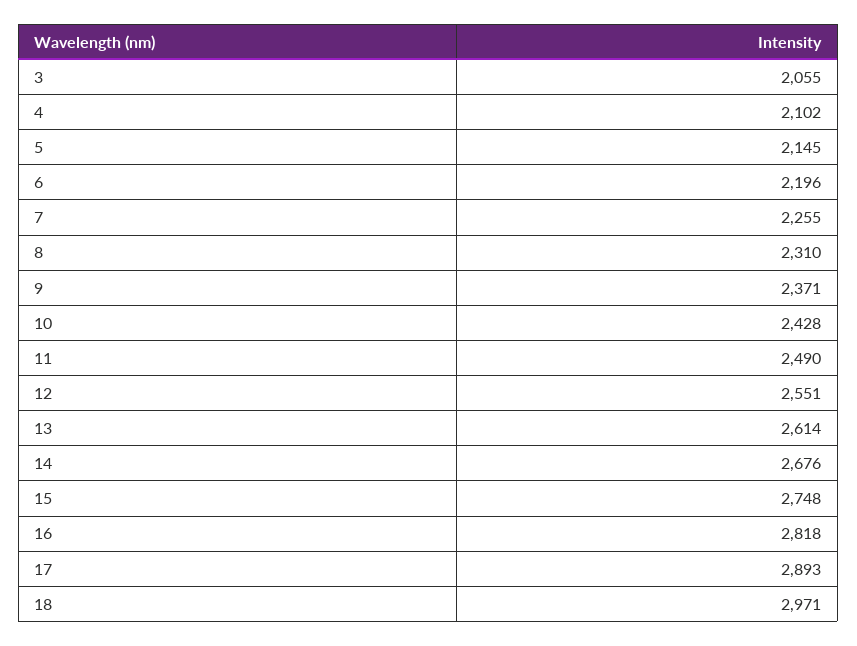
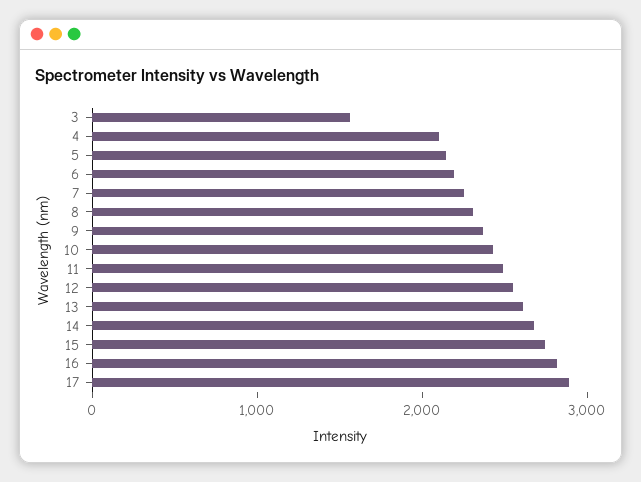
  {
-   "3": 2055,
+   "3": 1600,
    "4": 2102,
    "5": 2145,
    "6": 2196,
    "7": 2255,
    "8": 2310,
    "9": 2371,
    "10": 2428,
    "11": 2490,
    "12": 2551,
    "13": 2614,
    "14": 2676,
    "15": 2748,
    "16": 2818,
-   "17": 2893,
+   "17": 2893
-   "18": 2971
  }

